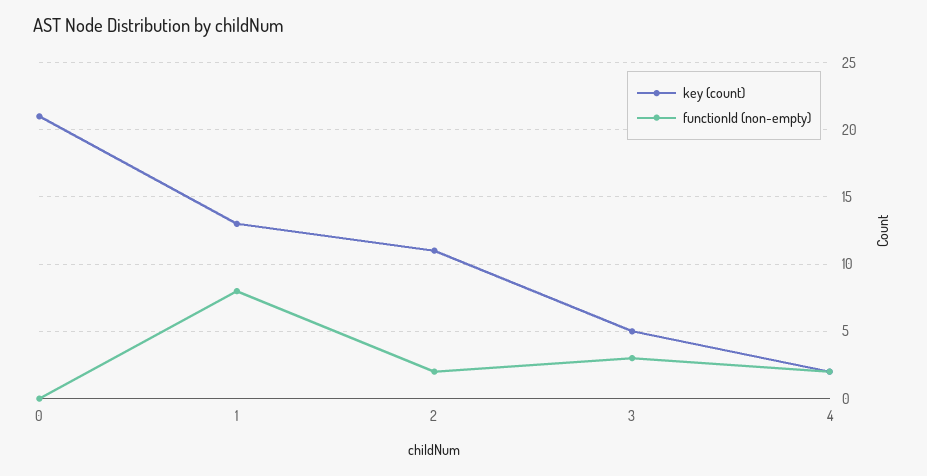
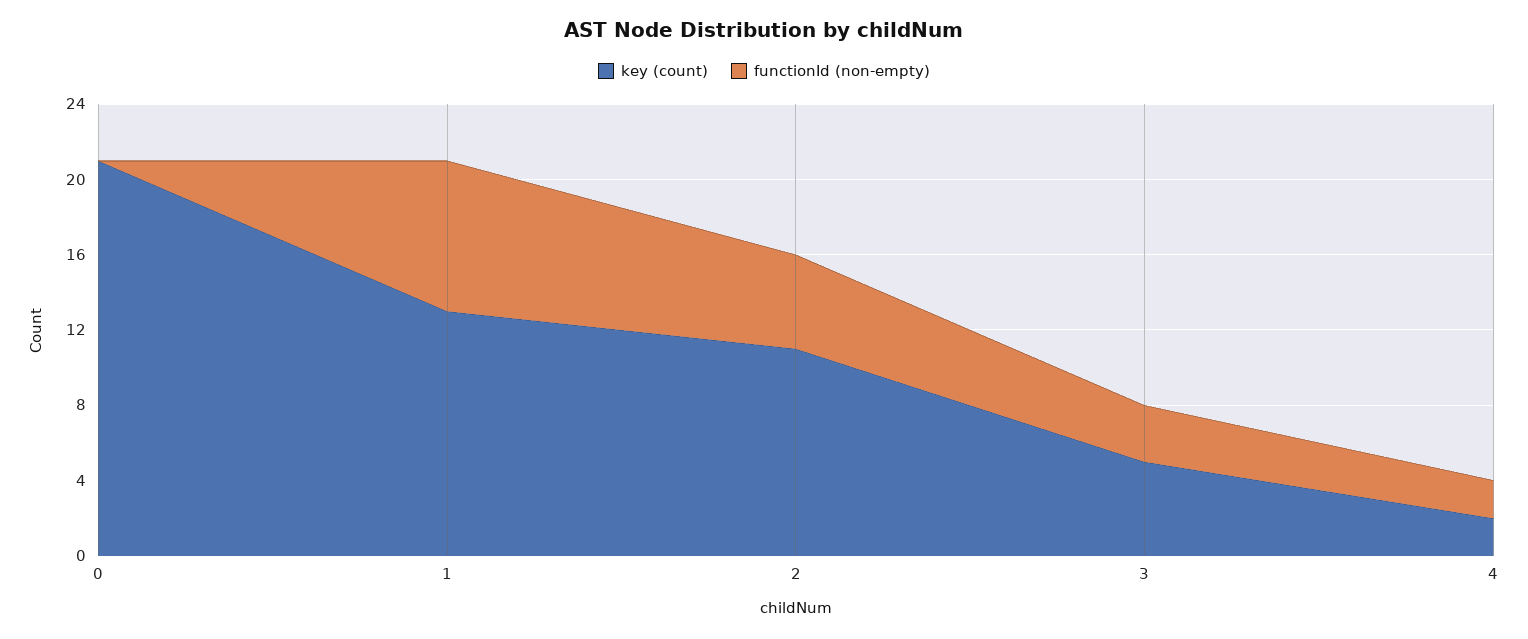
  {
    "key (count)": {
      "0": 21,
      "1": 13,
      "2": 11,
      "3": 5,
      "4": 2
    },
    "functionId (non-empty)": {
      "0": 0,
      "1": 8,
-     "2": 2,
+     "2": 5,
      "3": 3,
      "4": 2
    }
  }

